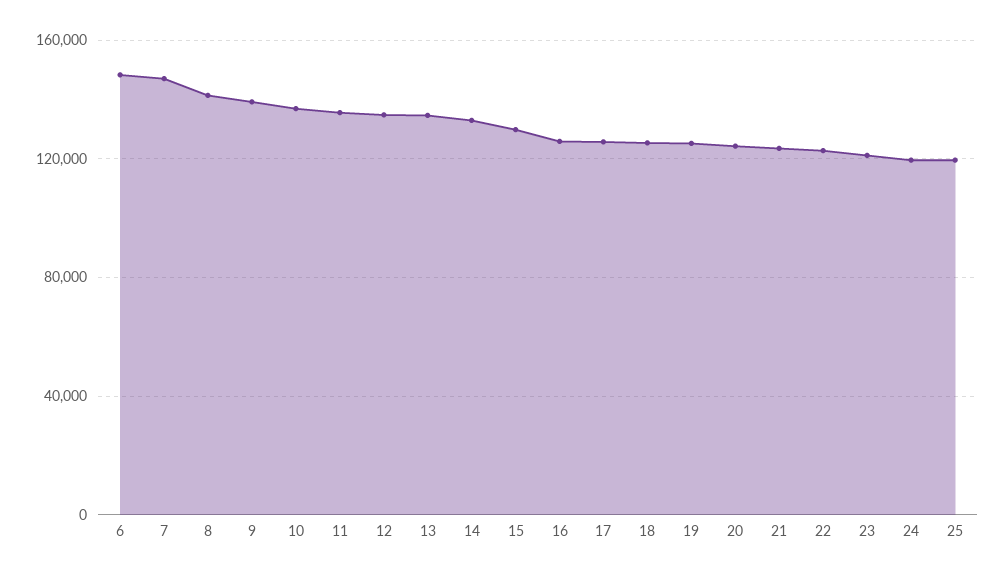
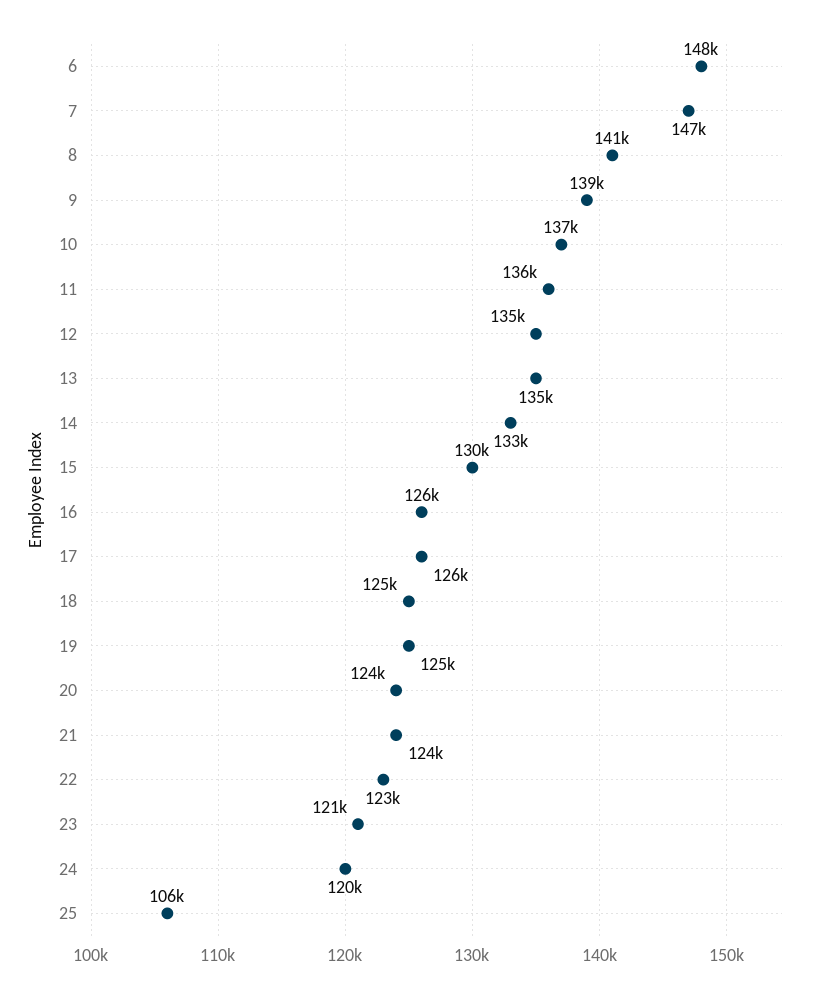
  {
    "6": 148000,
    "7": 147000,
    "8": 141000,
    "9": 139000,
    "10": 137000,
    "11": 136000,
    "12": 135000,
    "13": 135000,
    "14": 133000,
    "15": 130000,
    "16": 126000,
    "17": 126000,
    "18": 125000,
    "19": 125000,
    "20": 124000,
    "21": 124000,
    "22": 123000,
    "23": 121000,
    "24": 120000,
-   "25": 120000
+   "25": 106000
  }

